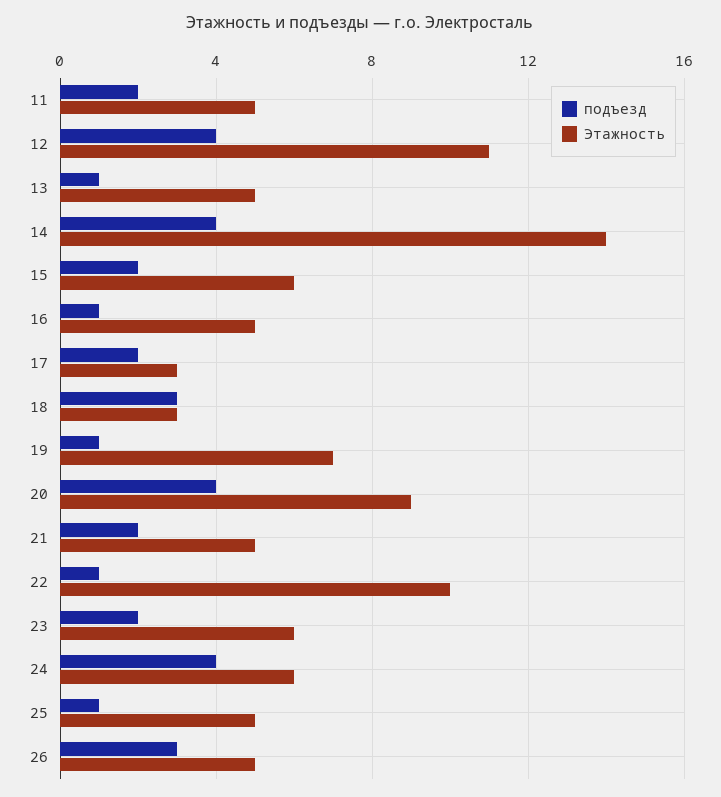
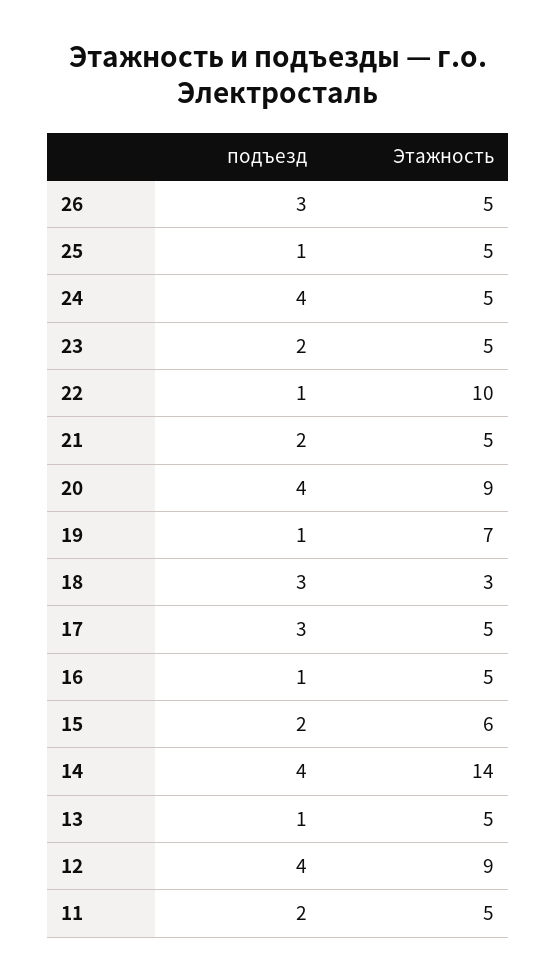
  {
    "подъезд": {
      "11": 2,
      "12": 4,
      "13": 1,
      "14": 4,
      "15": 2,
      "16": 1,
-     "17": 2,
+     "17": 3,
      "18": 3,
      "19": 1,
      "20": 4,
      "21": 2,
      "22": 1,
      "23": 2,
      "24": 4,
      "25": 1,
      "26": 3
    },
    "Этажность": {
      "11": 5,
-     "12": 11,
+     "12": 9,
      "13": 5,
      "14": 14,
      "15": 6,
      "16": 5,
-     "17": 3,
+     "17": 5,
      "18": 3,
      "19": 7,
      "20": 9,
      "21": 5,
      "22": 10,
-     "23": 6,
+     "23": 5,
-     "24": 6,
+     "24": 5,
      "25": 5,
      "26": 5
    }
  }

